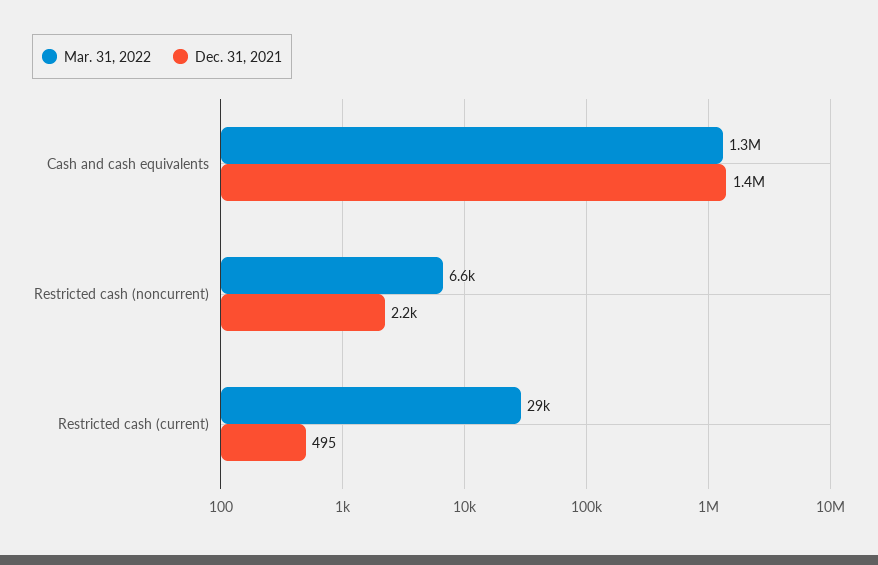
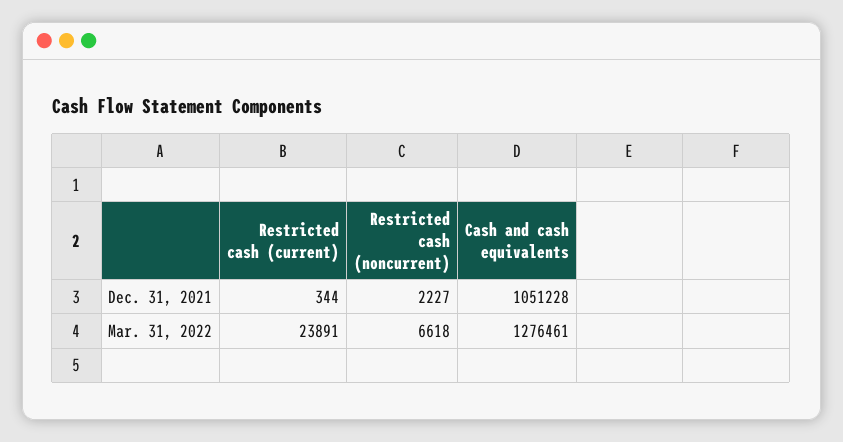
  {
    "Mar. 31, 2022": {
      "Cash and cash equivalents": 1276461,
      "Restricted cash (noncurrent)": 6618,
-     "Restricted cash (current)": 29000
+     "Restricted cash (current)": 23891
    },
    "Dec. 31, 2021": {
-     "Cash and cash equivalents": 1400000,
+     "Cash and cash equivalents": 1051228,
      "Restricted cash (noncurrent)": 2227,
-     "Restricted cash (current)": 495
+     "Restricted cash (current)": 344
    }
  }

